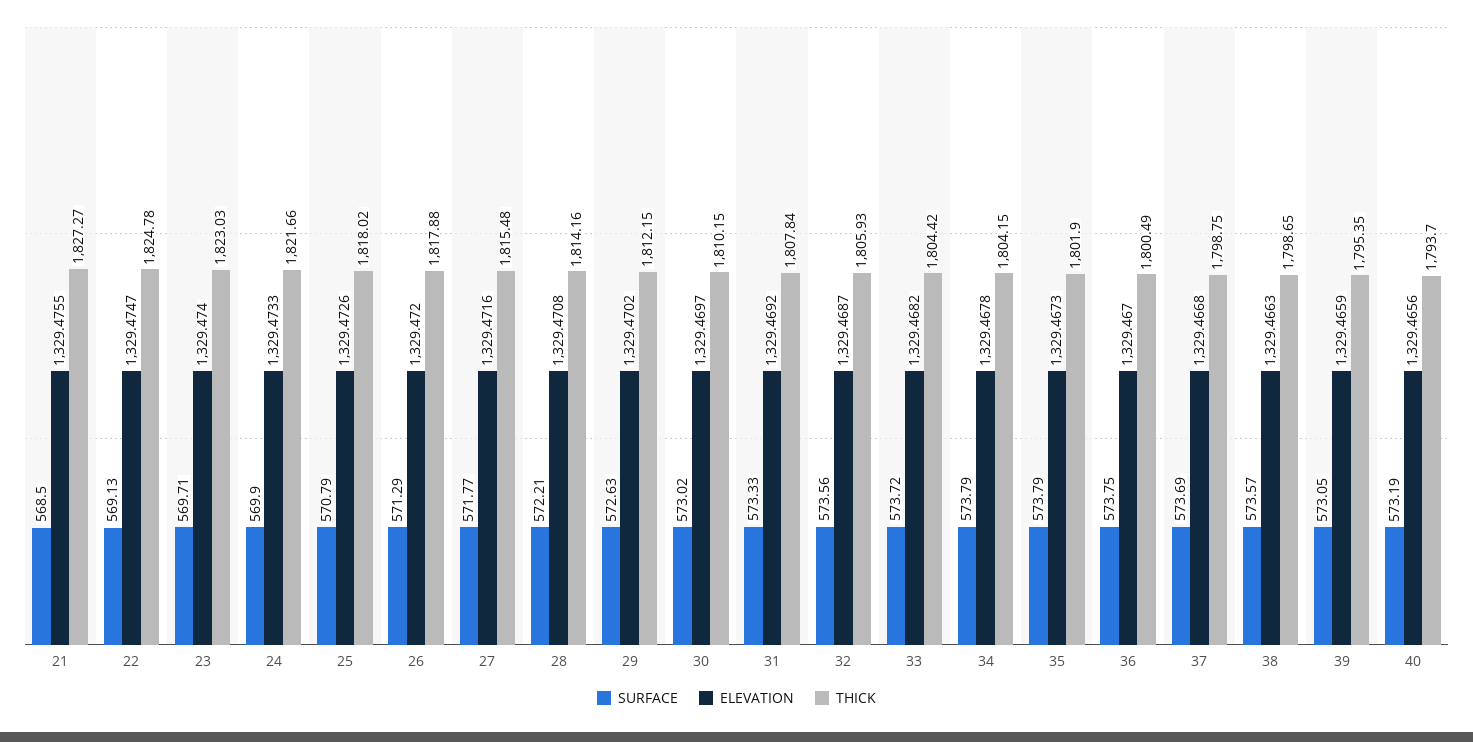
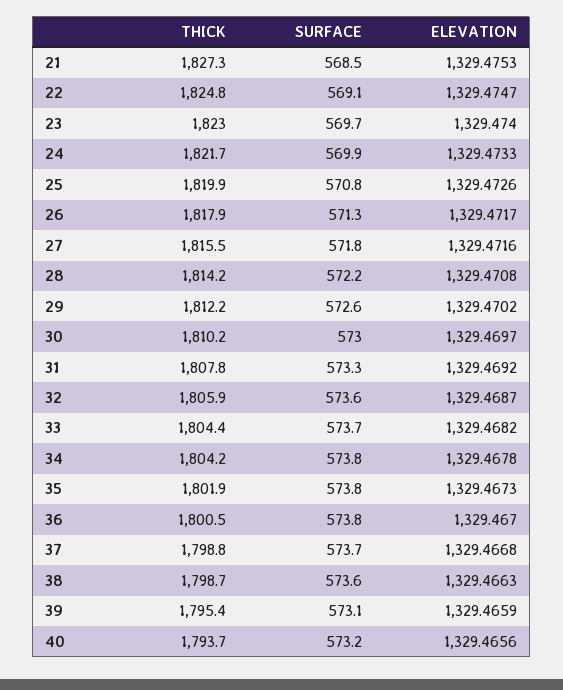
  {
    "SURFACE": {
      "21": 568.5,
      "22": 569.13,
      "23": 569.71,
      "24": 569.9,
      "25": 570.79,
      "26": 571.29,
      "27": 571.77,
      "28": 572.21,
      "29": 572.63,
      "30": 573.02,
      "31": 573.33,
      "32": 573.56,
      "33": 573.72,
      "34": 573.79,
      "35": 573.79,
      "36": 573.75,
      "37": 573.69,
      "38": 573.57,
      "39": 573.05,
      "40": 573.19
    },
    "ELEVATION": {
-     "21": 1329.4755,
+     "21": 1329.4753,
      "22": 1329.4747,
      "23": 1329.474,
      "24": 1329.4733,
      "25": 1329.4726,
-     "26": 1329.472,
+     "26": 1329.4717,
      "27": 1329.4716,
      "28": 1329.4708,
      "29": 1329.4702,
      "30": 1329.4697,
      "31": 1329.4692,
      "32": 1329.4687,
      "33": 1329.4682,
      "34": 1329.4678,
      "35": 1329.4673,
      "36": 1329.467,
      "37": 1329.4668,
      "38": 1329.4663,
      "39": 1329.4659,
      "40": 1329.4656
    },
    "THICK": {
      "21": 1827.27,
      "22": 1824.78,
      "23": 1823.03,
      "24": 1821.66,
-     "25": 1818.02,
+     "25": 1819.9,
      "26": 1817.88,
      "27": 1815.48,
      "28": 1814.16,
      "29": 1812.15,
      "30": 1810.15,
      "31": 1807.84,
      "32": 1805.93,
      "33": 1804.42,
      "34": 1804.15,
      "35": 1801.9,
      "36": 1800.49,
      "37": 1798.75,
      "38": 1798.65,
      "39": 1795.35,
      "40": 1793.7
    }
  }

